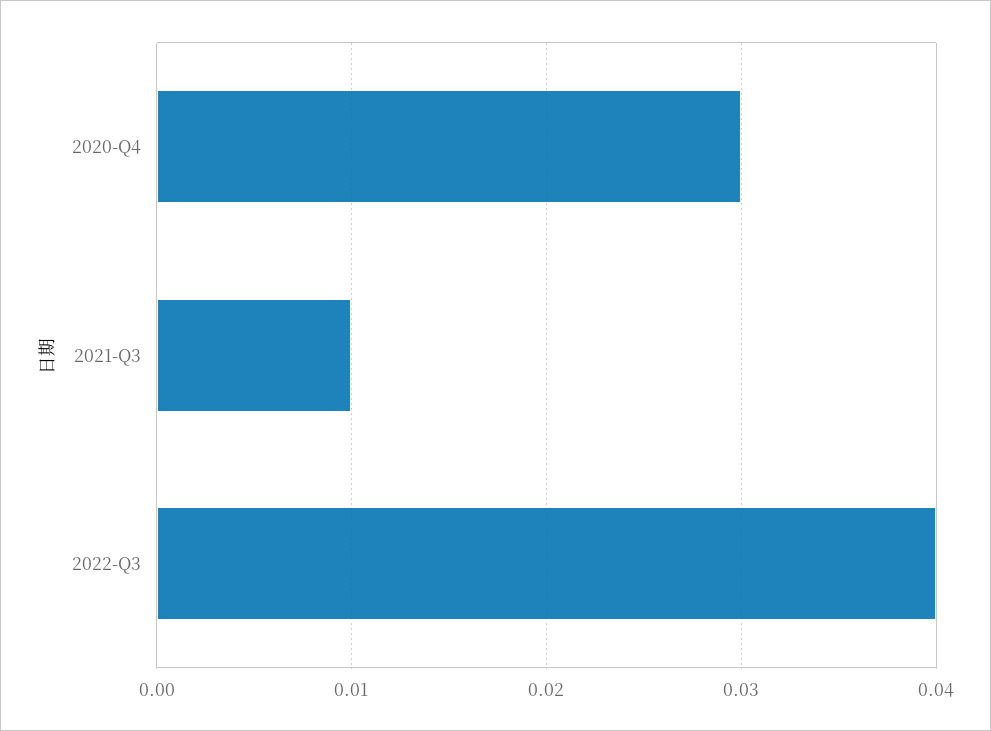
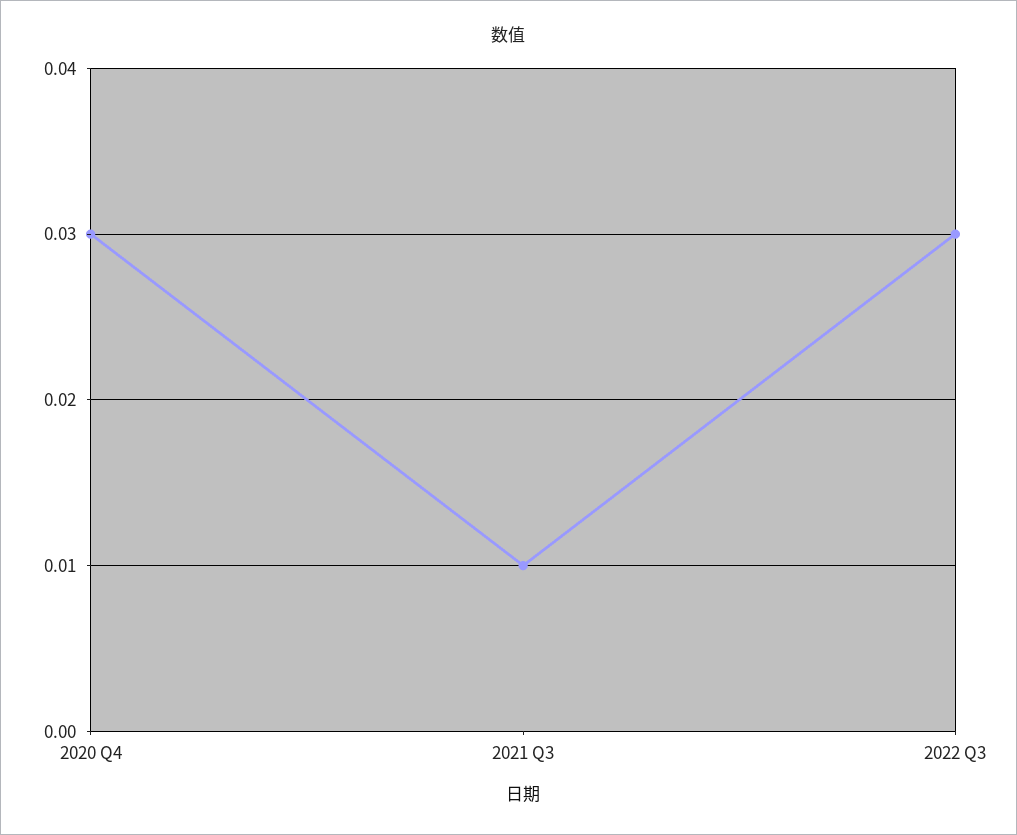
  {
    "2020-Q4": 0.03,
    "2021-Q3": 0.01,
-   "2022-Q3": 0.04
+   "2022-Q3": 0.03
  }

